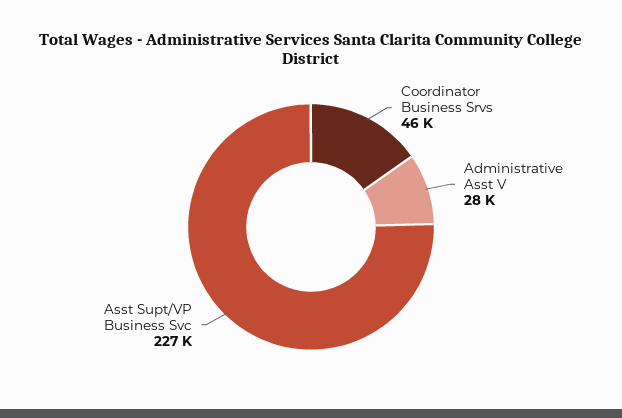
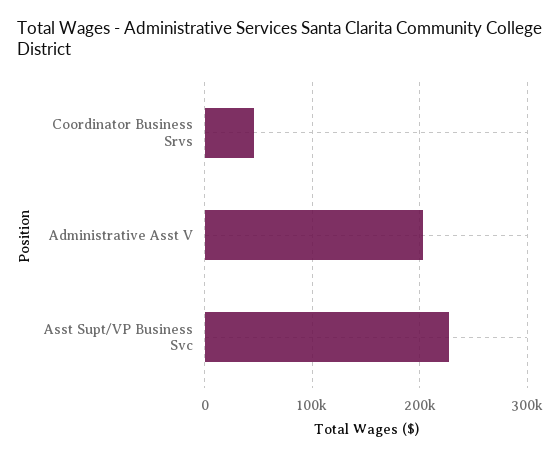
  {
    "Coordinator Business Srvs": 46000,
-   "Administrative Asst V": 28000,
+   "Administrative Asst V": 200000,
    "Asst Supt/VP Business Svc": 227000
  }

